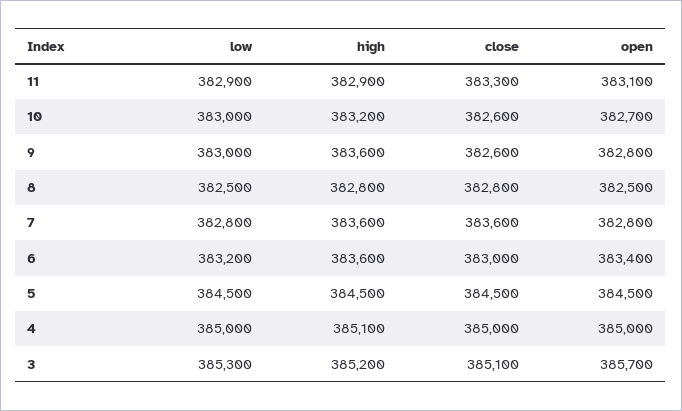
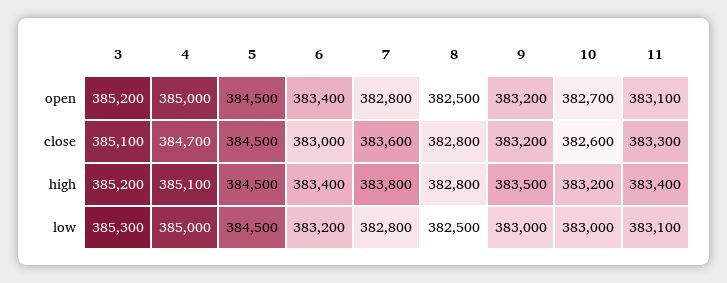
  {
    "low": {
-     "11": 382900,
+     "11": 383100,
      "10": 383000,
      "9": 383000,
      "8": 382500,
      "7": 382800,
      "6": 383200,
      "5": 384500,
      "4": 385000,
      "3": 385300
    },
    "high": {
-     "11": 382900,
+     "11": 383400,
      "10": 383200,
-     "9": 383600,
+     "9": 383500,
      "8": 382800,
-     "7": 383600,
+     "7": 383800,
-     "6": 383600,
+     "6": 383400,
      "5": 384500,
      "4": 385100,
      "3": 385200
    },
    "close": {
      "11": 383300,
      "10": 382600,
-     "9": 382600,
+     "9": 383200,
      "8": 382800,
      "7": 383600,
      "6": 383000,
      "5": 384500,
-     "4": 385000,
+     "4": 384700,
      "3": 385100
    },
    "open": {
      "11": 383100,
      "10": 382700,
-     "9": 382800,
+     "9": 383200,
      "8": 382500,
      "7": 382800,
      "6": 383400,
      "5": 384500,
      "4": 385000,
-     "3": 385700
+     "3": 385200
    }
  }

